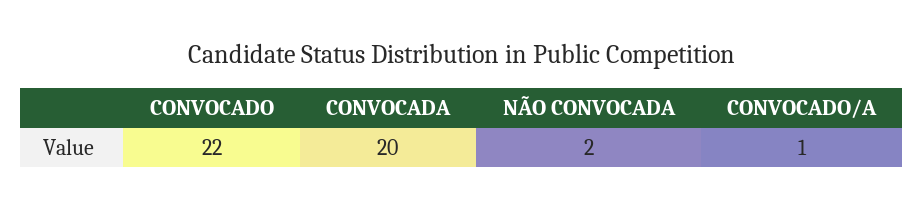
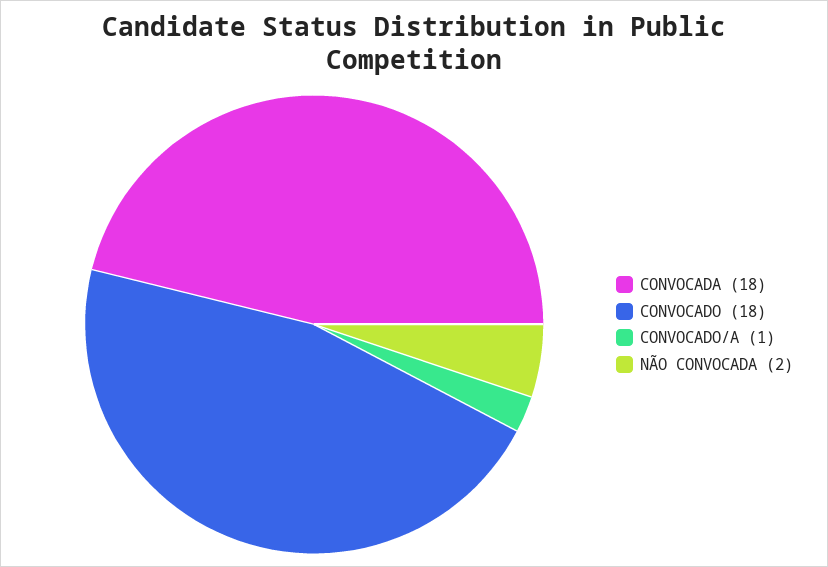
  {
-   "CONVOCADO": 22,
+   "CONVOCADO": 18,
-   "CONVOCADA": 20,
+   "CONVOCADA": 18,
    "NÃO CONVOCADA": 2,
    "CONVOCADO/A": 1
  }

